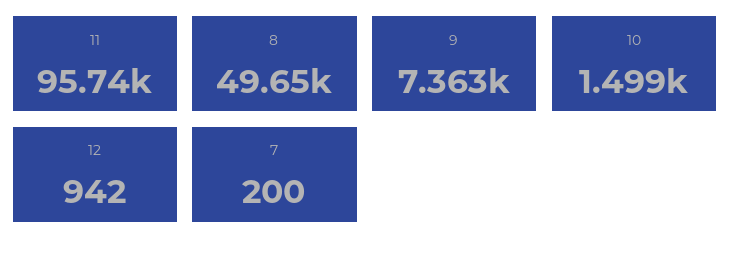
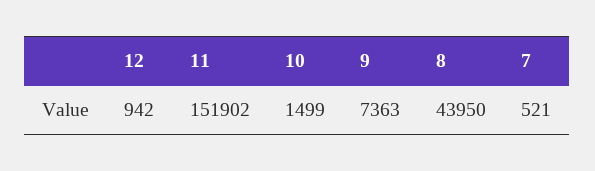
  {
-   "11": 95740,
+   "11": 151902,
-   "8": 49650,
+   "8": 43950,
    "9": 7363,
    "10": 1499,
    "12": 942,
-   "7": 200
+   "7": 521
  }

